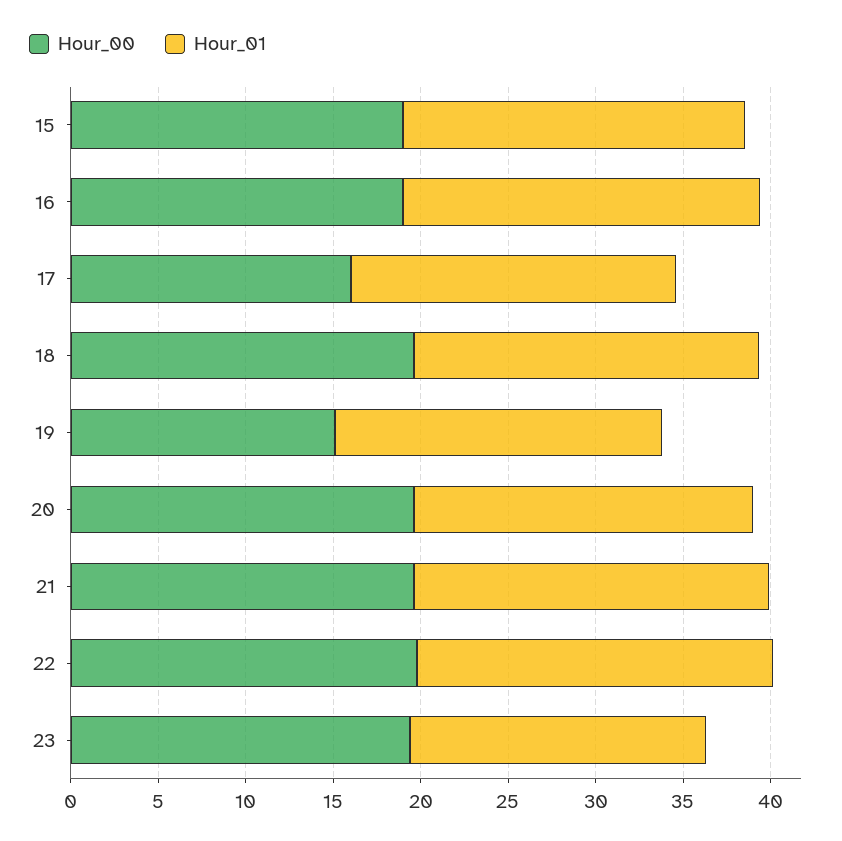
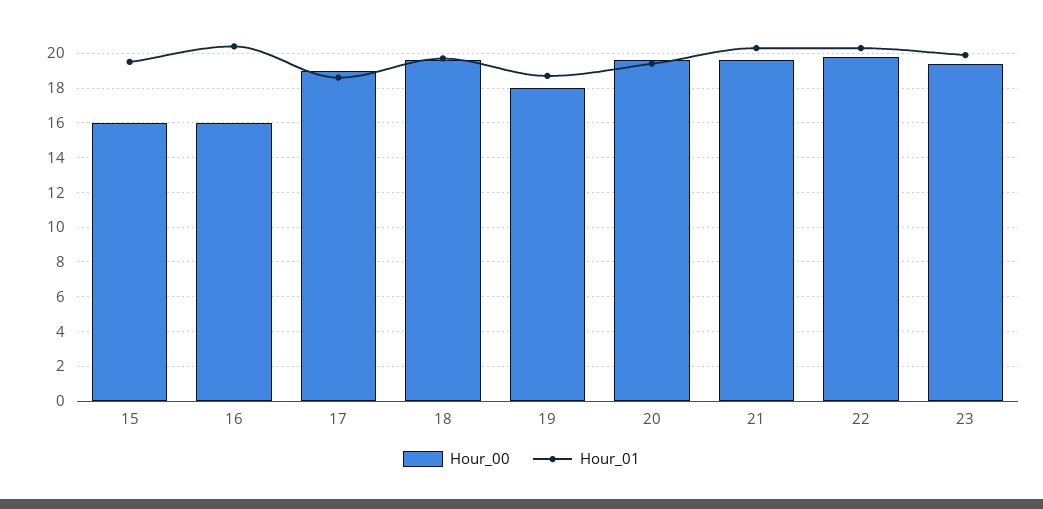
  {
    "Hour_00": {
-     "15": 19,
+     "15": 16,
-     "16": 19,
+     "16": 16,
-     "17": 16,
+     "17": 19,
      "18": 19.5,
-     "19": 15,
+     "19": 18,
      "20": 19.5,
      "21": 19.5,
      "22": 20,
      "23": 19.5
    },
    "Hour_01": {
      "15": 19.5,
      "16": 20.5,
      "17": 18.5,
      "18": 19.5,
      "19": 18.5,
      "20": 19.5,
      "21": 20.5,
      "22": 20.5,
-     "23": 17
+     "23": 20
    }
  }

